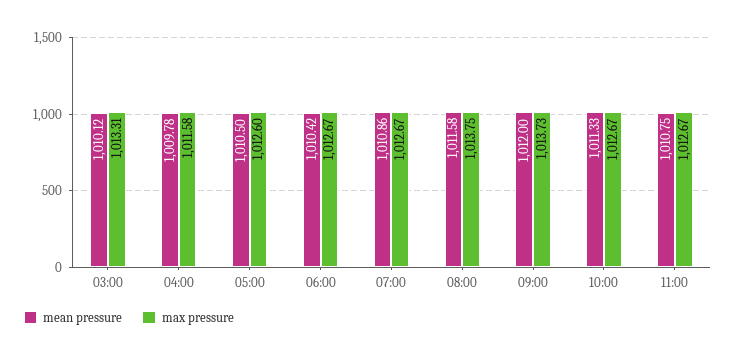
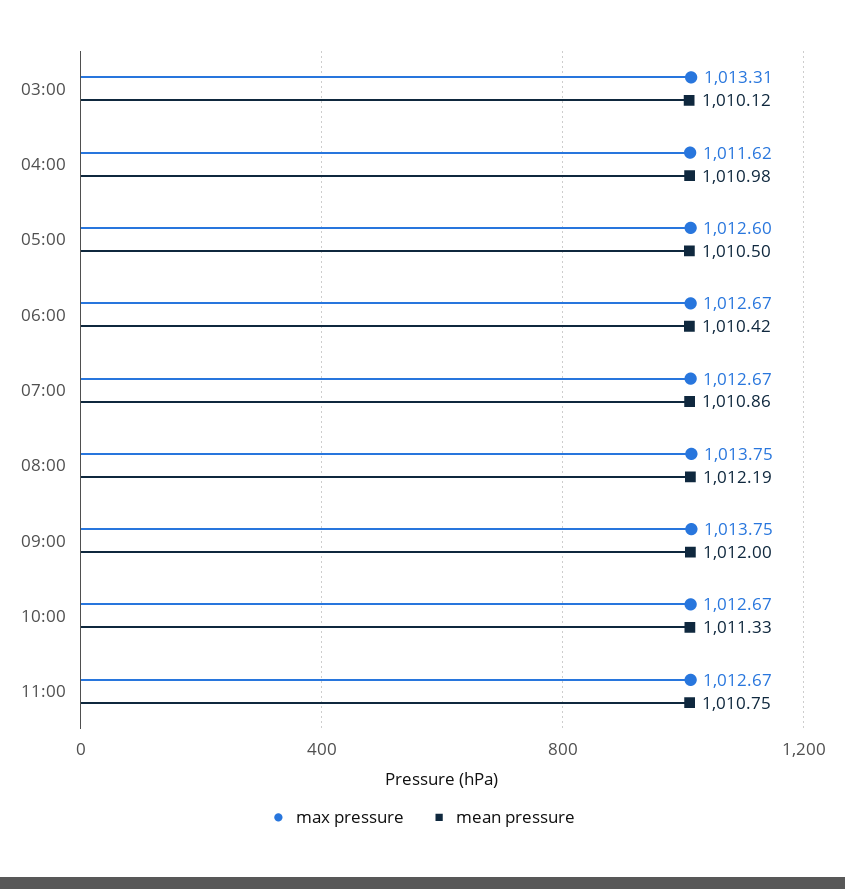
  {
    "mean pressure": {
      "03:00": 1010.12,
-     "04:00": 1009.78,
+     "04:00": 1010.98,
      "05:00": 1010.5,
      "06:00": 1010.42,
      "07:00": 1010.86,
-     "08:00": 1011.58,
+     "08:00": 1012.19,
      "09:00": 1012,
      "10:00": 1011.33,
      "11:00": 1010.75
    },
    "max pressure": {
      "03:00": 1013.31,
-     "04:00": 1011.58,
+     "04:00": 1011.62,
      "05:00": 1012.6,
      "06:00": 1012.67,
      "07:00": 1012.67,
      "08:00": 1013.75,
-     "09:00": 1013.73,
+     "09:00": 1013.75,
      "10:00": 1012.67,
      "11:00": 1012.67
    }
  }

